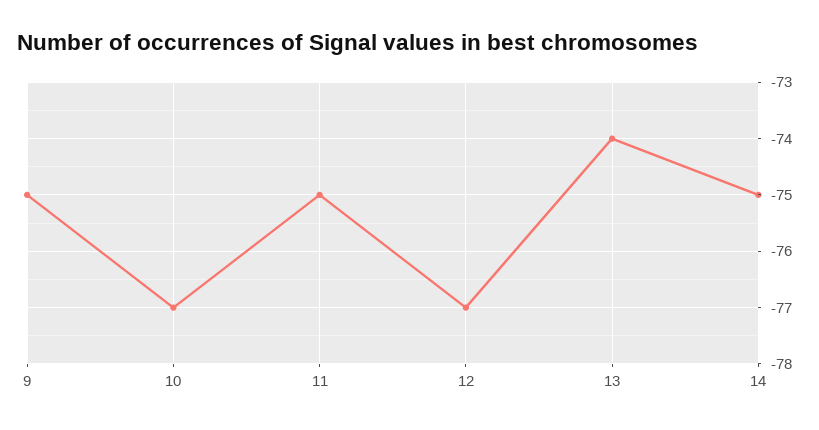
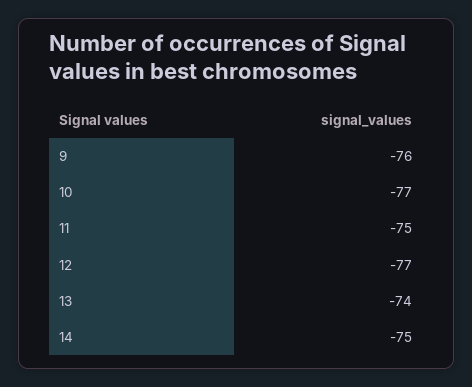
  {
-   "9": -75,
+   "9": -76,
    "10": -77,
    "11": -75,
    "12": -77,
    "13": -74,
    "14": -75
  }

